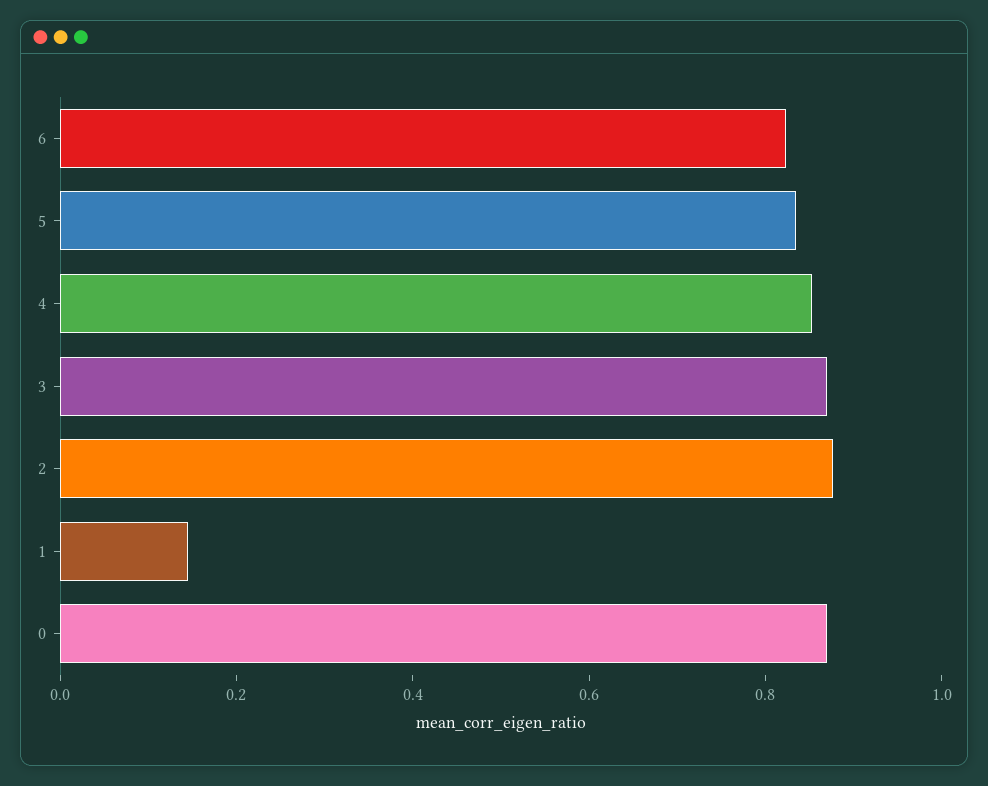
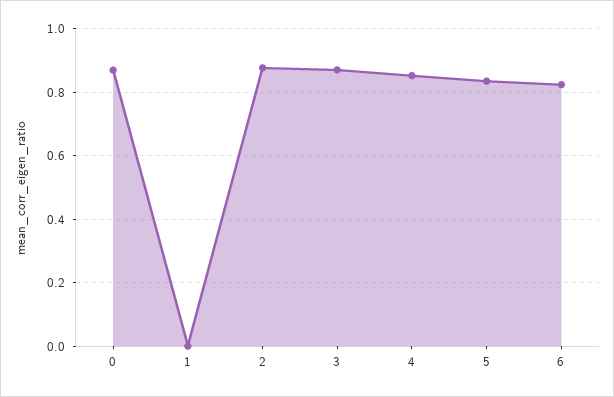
  {
    "6": 0.82,
    "5": 0.84,
    "4": 0.86,
    "3": 0.88,
    "2": 0.88,
-   "1": 0.15,
+   "1": 0,
    "0": 0.86
  }

